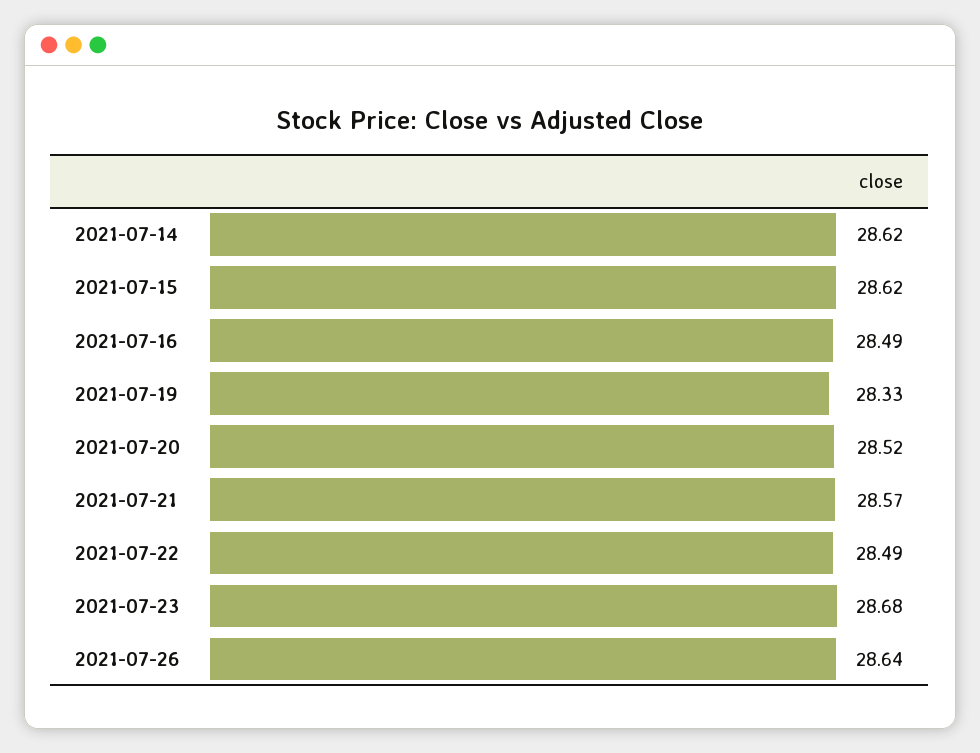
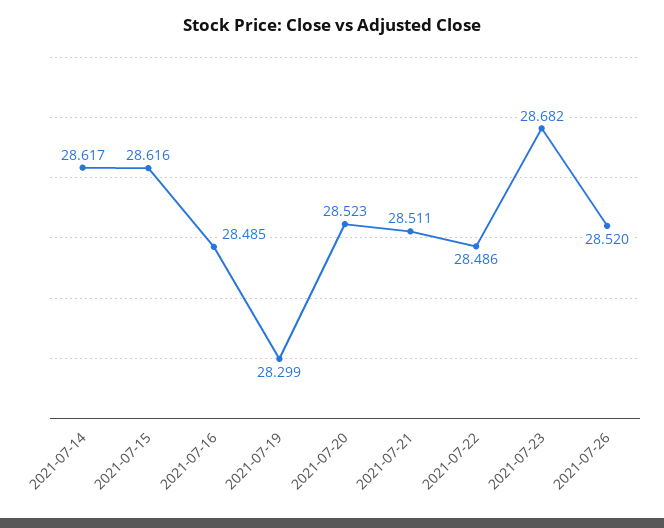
  {
    "2021-07-14": 28.617,
    "2021-07-15": 28.616,
    "2021-07-16": 28.485,
-   "2021-07-19": 28.33,
+   "2021-07-19": 28.299,
    "2021-07-20": 28.523,
-   "2021-07-21": 28.57,
+   "2021-07-21": 28.511,
    "2021-07-22": 28.486,
    "2021-07-23": 28.682,
-   "2021-07-26": 28.64
+   "2021-07-26": 28.52
  }

